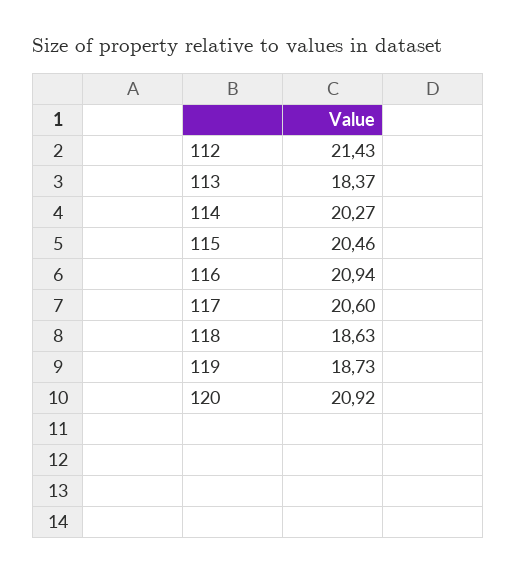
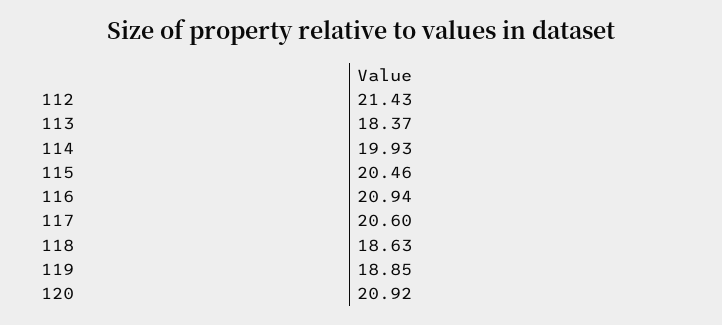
  {
    "112": 21.43,
    "113": 18.37,
-   "114": 20.27,
+   "114": 19.93,
    "115": 20.46,
    "116": 20.94,
    "117": 20.6,
    "118": 18.63,
-   "119": 18.73,
+   "119": 18.85,
    "120": 20.92
  }

